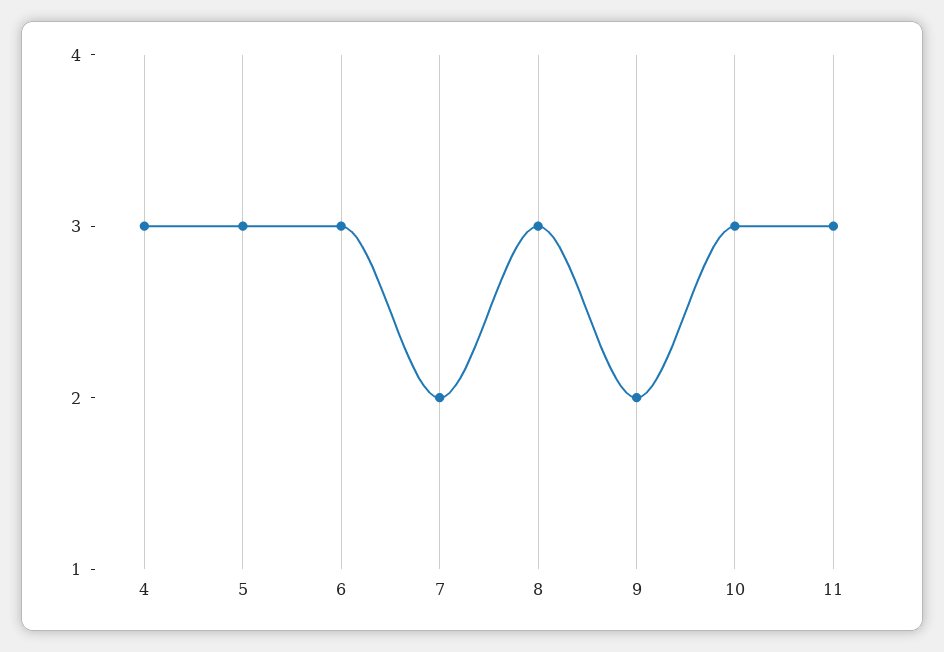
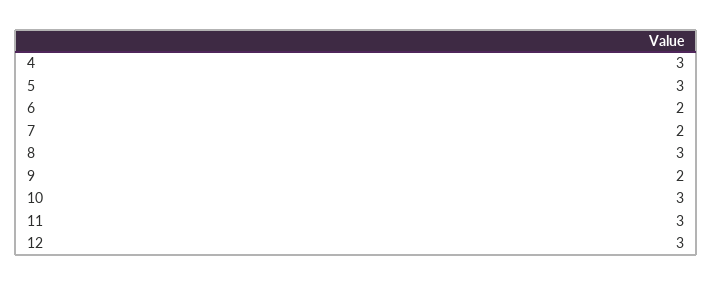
  {
    "4": 3,
    "5": 3,
-   "6": 3,
+   "6": 2,
    "7": 2,
    "8": 3,
    "9": 2,
    "10": 3,
-   "11": 3
+   "11": 3,
+   "12": 3
  }

